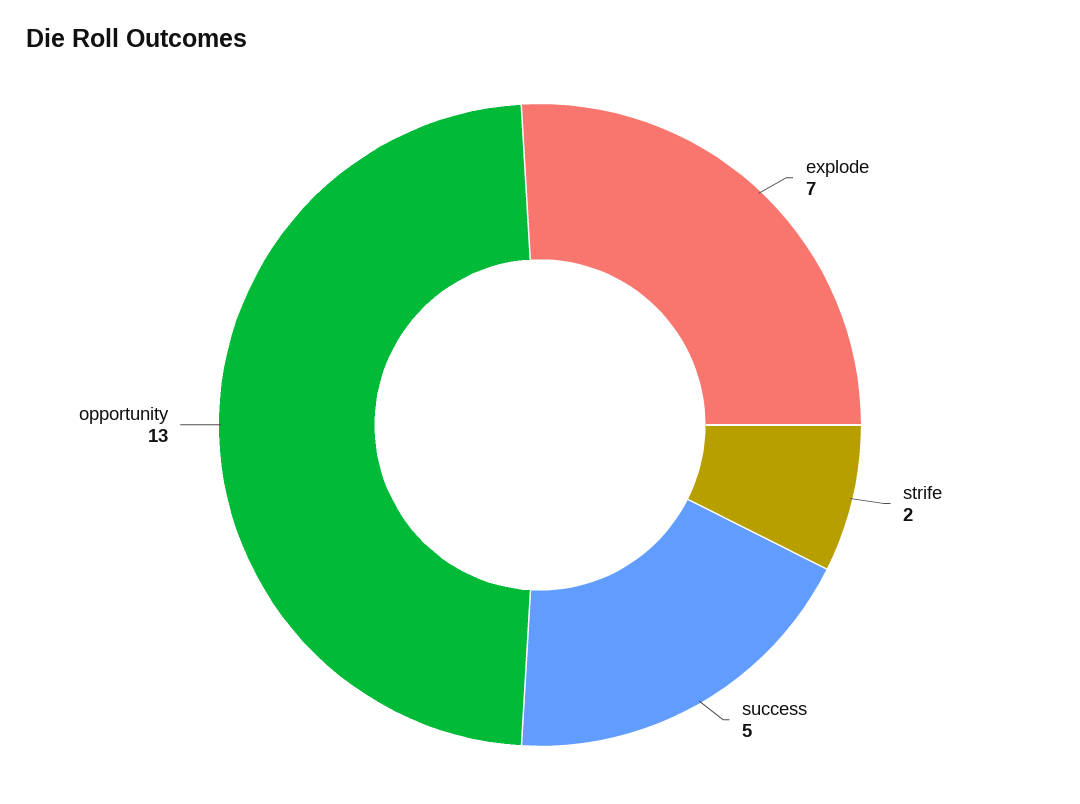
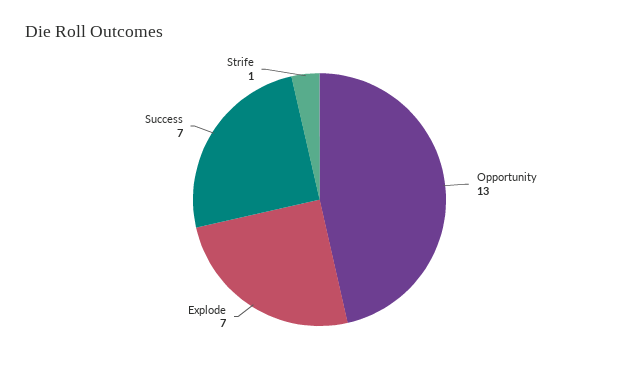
  {
    "explode": 7,
-   "strife": 2,
+   "strife": 1,
-   "success": 5,
+   "success": 7,
    "opportunity": 13
  }

